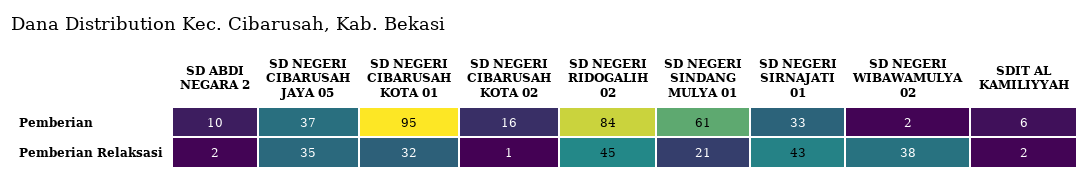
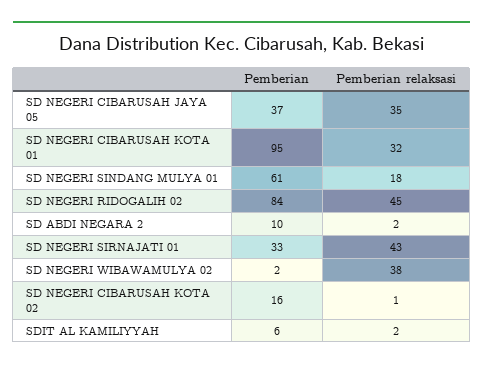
  {
    "SD ABDI NEGARA 2": {
      "Pemberian": 10,
      "Pemberian Relaksasi": 2
    },
    "SD NEGERI CIBARUSAH JAYA 05": {
      "Pemberian": 37,
      "Pemberian Relaksasi": 35
    },
    "SD NEGERI CIBARUSAH KOTA 01": {
      "Pemberian": 95,
      "Pemberian Relaksasi": 32
    },
    "SD NEGERI CIBARUSAH KOTA 02": {
      "Pemberian": 16,
      "Pemberian Relaksasi": 1
    },
    "SD NEGERI RIDOGALIH 02": {
      "Pemberian": 84,
      "Pemberian Relaksasi": 45
    },
    "SD NEGERI SINDANG MULYA 01": {
      "Pemberian": 61,
-     "Pemberian Relaksasi": 21
+     "Pemberian Relaksasi": 18
    },
    "SD NEGERI SIRNAJATI 01": {
      "Pemberian": 33,
      "Pemberian Relaksasi": 43
    },
    "SD NEGERI WIBAWAMULYA 02": {
      "Pemberian": 2,
      "Pemberian Relaksasi": 38
    },
    "SDIT AL KAMILIYYAH": {
      "Pemberian": 6,
      "Pemberian Relaksasi": 2
    }
  }

